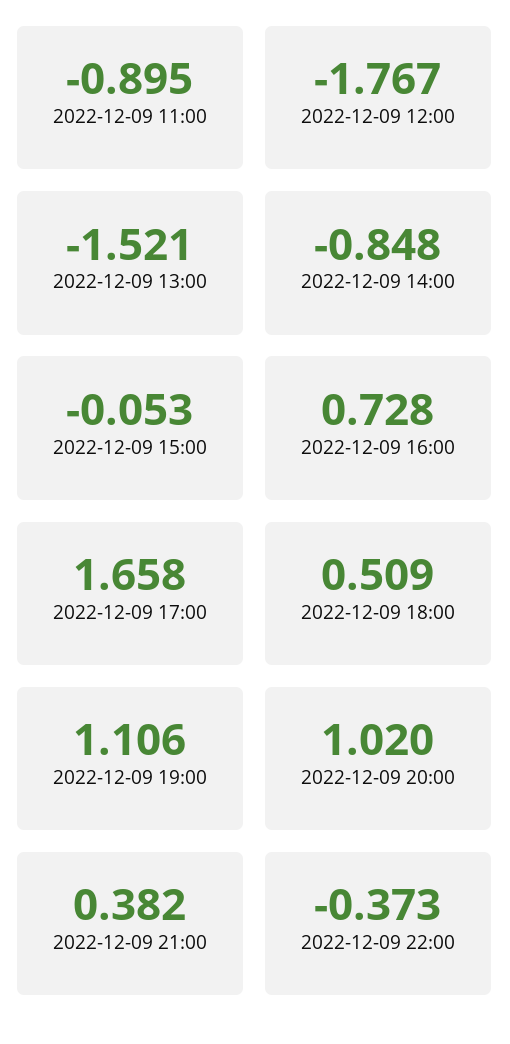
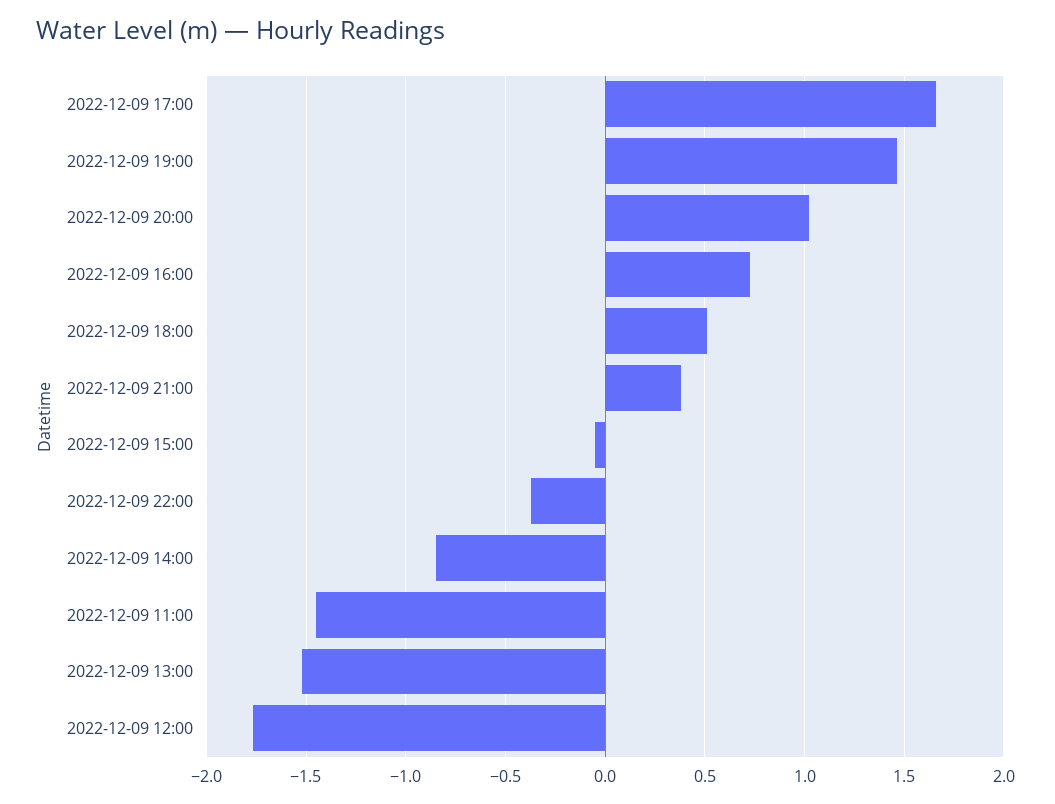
  {
-   "2022-12-09 11:00": -0.895,
+   "2022-12-09 11:00": -1.45,
    "2022-12-09 12:00": -1.767,
    "2022-12-09 13:00": -1.521,
    "2022-12-09 14:00": -0.848,
    "2022-12-09 15:00": -0.053,
    "2022-12-09 16:00": 0.728,
    "2022-12-09 17:00": 1.658,
    "2022-12-09 18:00": 0.509,
-   "2022-12-09 19:00": 1.106,
+   "2022-12-09 19:00": 1.45,
    "2022-12-09 20:00": 1.02,
    "2022-12-09 21:00": 0.382,
    "2022-12-09 22:00": -0.373
  }

